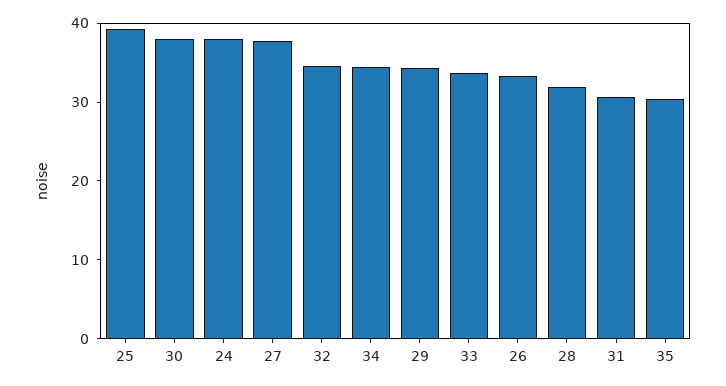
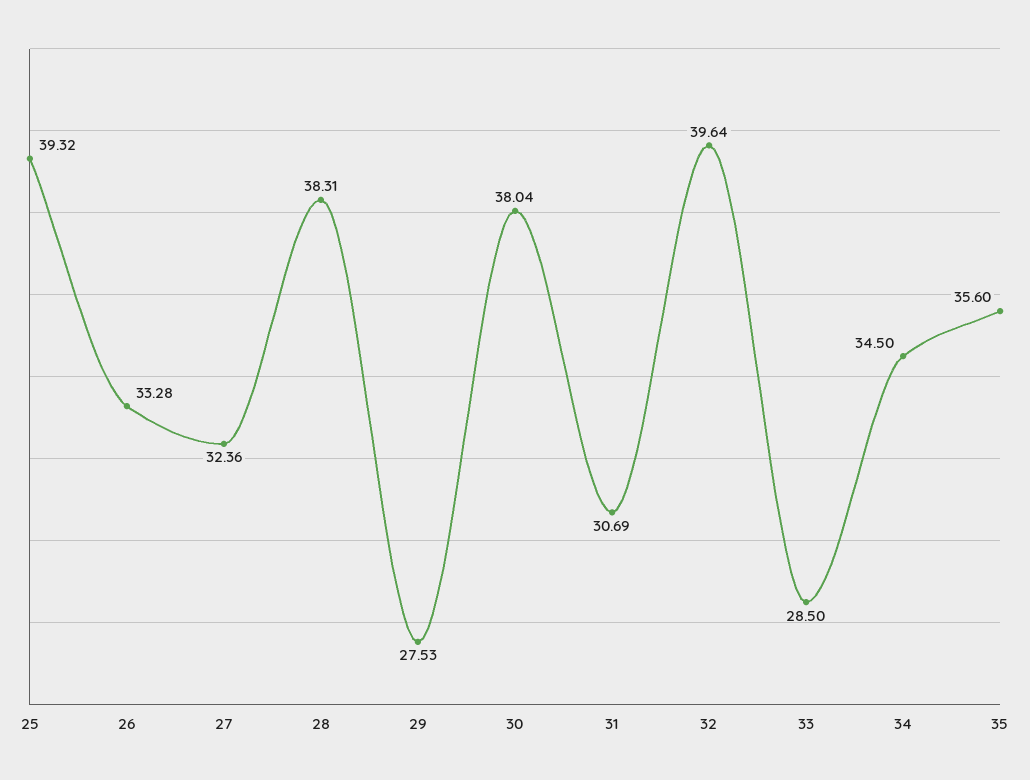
  {
    "25": 39.32,
    "30": 38.04,
-   "24": 38,
-   "27": 38,
+   "27": 32.36,
-   "32": 34,
+   "32": 39.64,
    "34": 34.5,
-   "29": 34,
+   "29": 27.53,
-   "33": 34,
+   "33": 28.5,
    "26": 33.28,
-   "28": 32,
+   "28": 38.31,
    "31": 30.69,
-   "35": 30
+   "35": 35.6
  }

